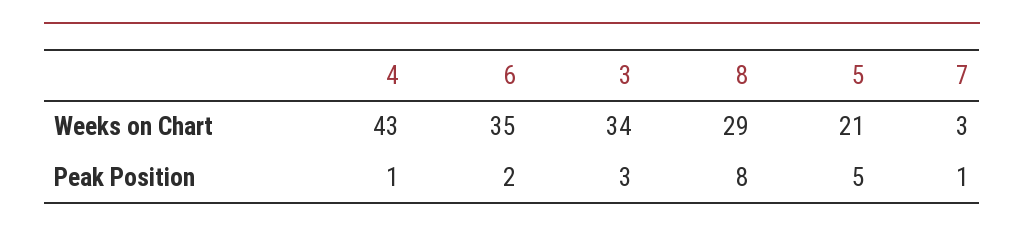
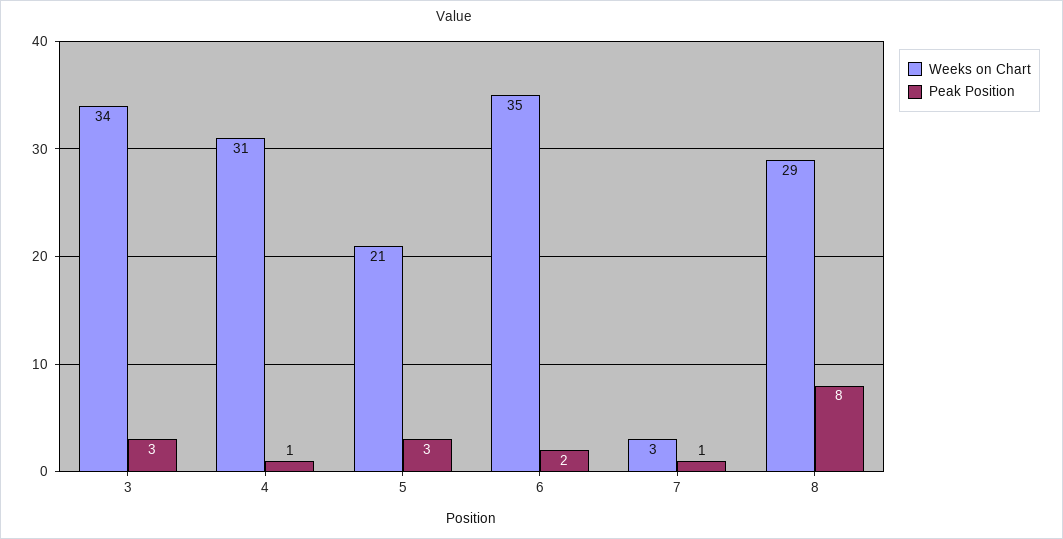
  {
    "Weeks on Chart": {
-     "4": 43,
+     "4": 31,
      "6": 35,
      "3": 34,
      "8": 29,
      "5": 21,
      "7": 3
    },
    "Peak Position": {
      "4": 1,
      "6": 2,
      "3": 3,
      "8": 8,
-     "5": 5,
+     "5": 3,
      "7": 1
    }
  }

